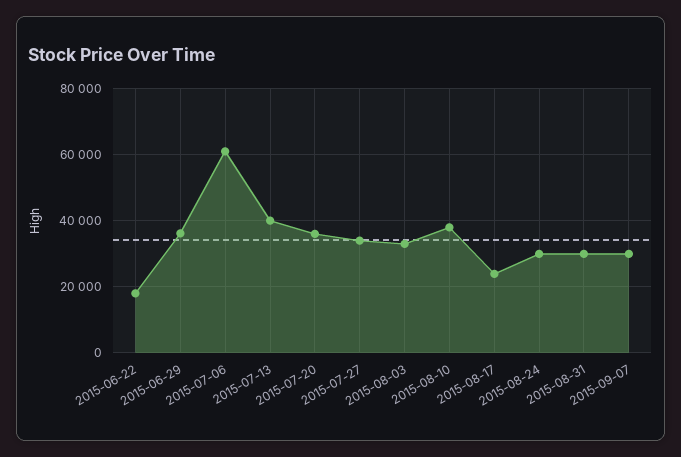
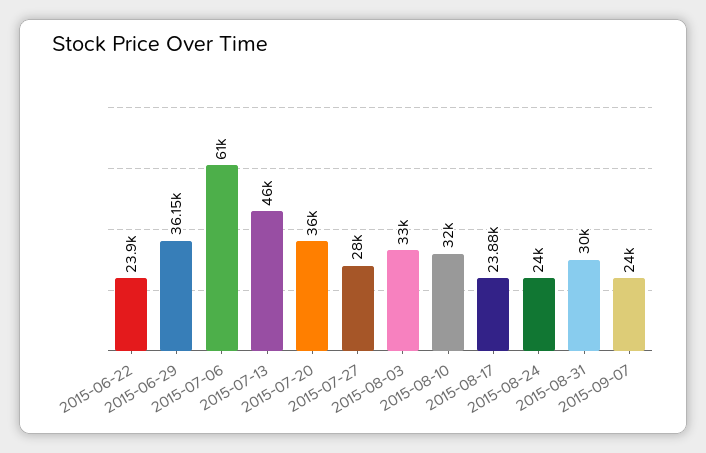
  {
-   "2015-06-22": 18000,
+   "2015-06-22": 23900,
    "2015-06-29": 36150,
    "2015-07-06": 61000,
-   "2015-07-13": 40000,
+   "2015-07-13": 46000,
    "2015-07-20": 36000,
-   "2015-07-27": 34000,
+   "2015-07-27": 28000,
    "2015-08-03": 33000,
-   "2015-08-10": 38000,
+   "2015-08-10": 32000,
    "2015-08-17": 23880,
-   "2015-08-24": 30000,
+   "2015-08-24": 24000,
    "2015-08-31": 30000,
-   "2015-09-07": 30000
+   "2015-09-07": 24000
  }

